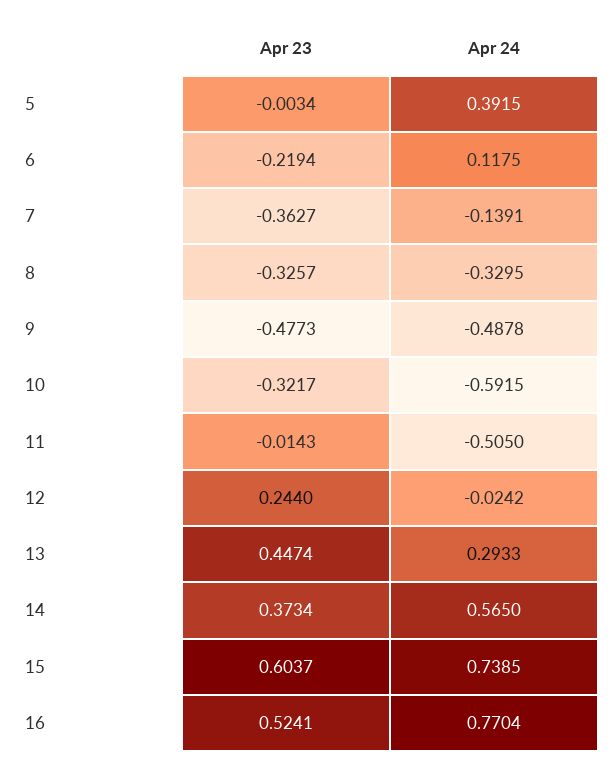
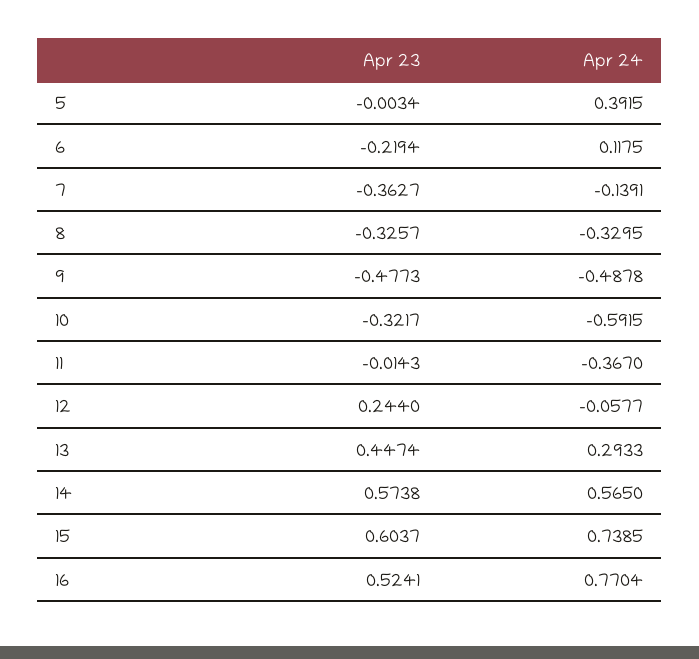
  {
    "Apr 23": {
      "5": -0.0034,
      "6": -0.2194,
      "7": -0.3627,
      "8": -0.3257,
      "9": -0.4773,
      "10": -0.3217,
      "11": -0.0143,
      "12": 0.244,
      "13": 0.4474,
-     "14": 0.3734,
+     "14": 0.5738,
      "15": 0.6037,
      "16": 0.5241
    },
    "Apr 24": {
      "5": 0.3915,
      "6": 0.1175,
      "7": -0.1391,
      "8": -0.3295,
      "9": -0.4878,
      "10": -0.5915,
-     "11": -0.505,
+     "11": -0.367,
-     "12": -0.0242,
+     "12": -0.0577,
      "13": 0.2933,
      "14": 0.565,
      "15": 0.7385,
      "16": 0.7704
    }
  }

